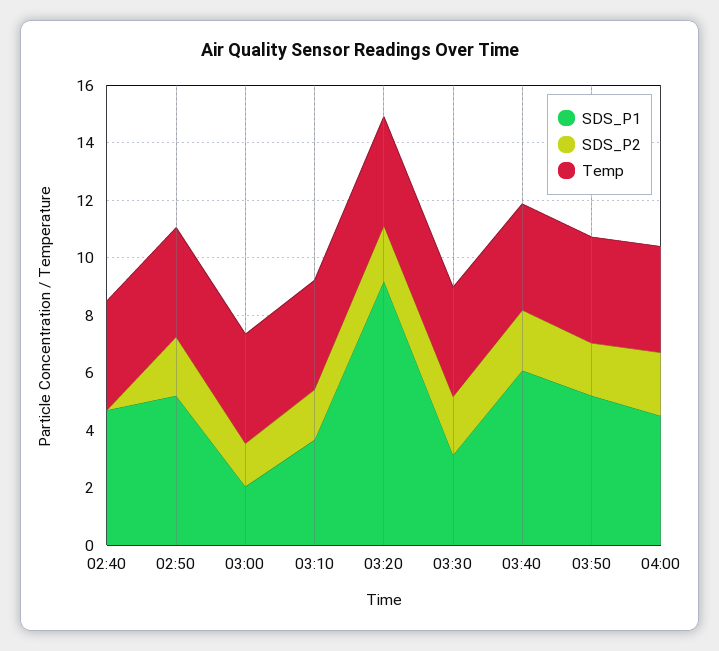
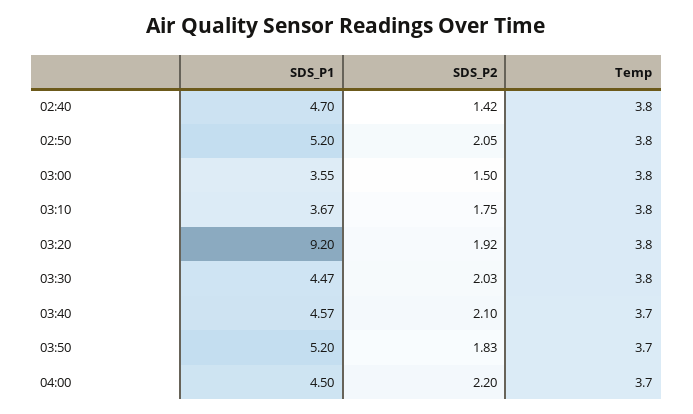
  {
    "SDS_P1": {
      "02:40": 4.7,
      "02:50": 5.2,
-     "03:00": 2,
+     "03:00": 3.55,
      "03:10": 3.67,
      "03:20": 9.2,
-     "03:30": 3,
+     "03:30": 4.47,
-     "03:40": 6,
+     "03:40": 4.57,
      "03:50": 5.2,
      "04:00": 4.5
    },
    "SDS_P2": {
-     "02:40": 0,
+     "02:40": 1.42,
      "02:50": 2.05,
      "03:00": 1.5,
      "03:10": 1.75,
      "03:20": 1.92,
      "03:30": 2.03,
      "03:40": 2.1,
      "03:50": 1.83,
      "04:00": 2.2
    },
    "Temp": {
      "02:40": 3.8,
      "02:50": 3.8,
      "03:00": 3.8,
      "03:10": 3.8,
      "03:20": 3.8,
      "03:30": 3.8,
      "03:40": 3.7,
      "03:50": 3.7,
      "04:00": 3.7
    }
  }

